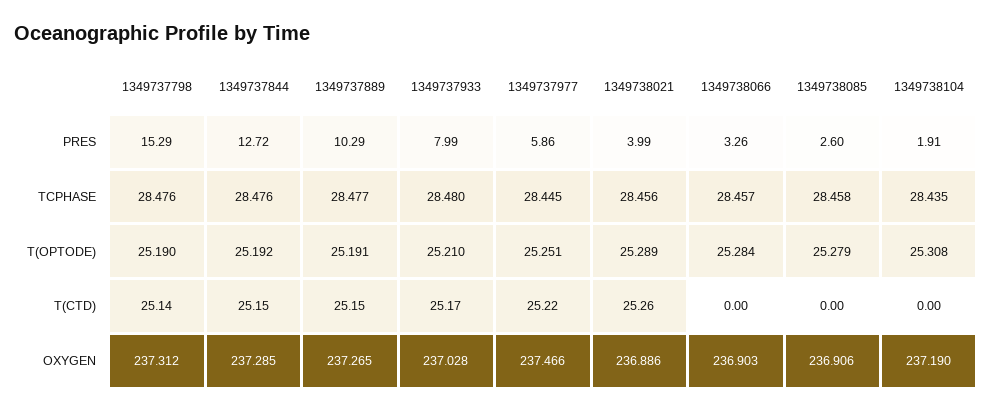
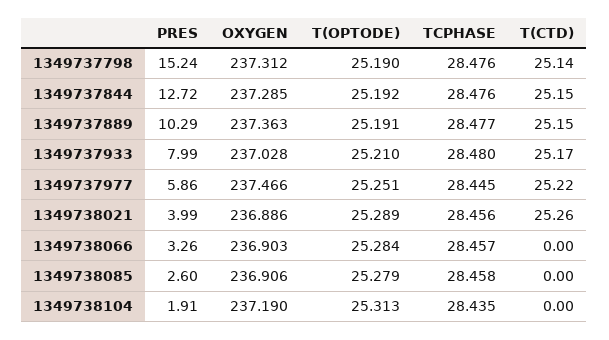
  {
    "1349737798": {
-     "PRES": 15.29,
+     "PRES": 15.24,
      "TCPHASE": 28.476,
      "T(OPTODE)": 25.19,
      "T(CTD)": 25.14,
      "OXYGEN": 237.312
    },
    "1349737844": {
      "PRES": 12.72,
      "TCPHASE": 28.476,
      "T(OPTODE)": 25.192,
      "T(CTD)": 25.15,
      "OXYGEN": 237.285
    },
    "1349737889": {
      "PRES": 10.29,
      "TCPHASE": 28.477,
      "T(OPTODE)": 25.191,
      "T(CTD)": 25.15,
-     "OXYGEN": 237.265
+     "OXYGEN": 237.363
    },
    "1349737933": {
      "PRES": 7.99,
      "TCPHASE": 28.48,
      "T(OPTODE)": 25.21,
      "T(CTD)": 25.17,
      "OXYGEN": 237.028
    },
    "1349737977": {
      "PRES": 5.86,
      "TCPHASE": 28.445,
      "T(OPTODE)": 25.251,
      "T(CTD)": 25.22,
      "OXYGEN": 237.466
    },
    "1349738021": {
      "PRES": 3.99,
      "TCPHASE": 28.456,
      "T(OPTODE)": 25.289,
      "T(CTD)": 25.26,
      "OXYGEN": 236.886
    },
    "1349738066": {
      "PRES": 3.26,
      "TCPHASE": 28.457,
      "T(OPTODE)": 25.284,
      "T(CTD)": 0,
      "OXYGEN": 236.903
    },
    "1349738085": {
      "PRES": 2.6,
      "TCPHASE": 28.458,
      "T(OPTODE)": 25.279,
      "T(CTD)": 0,
      "OXYGEN": 236.906
    },
    "1349738104": {
      "PRES": 1.91,
      "TCPHASE": 28.435,
-     "T(OPTODE)": 25.308,
+     "T(OPTODE)": 25.313,
      "T(CTD)": 0,
      "OXYGEN": 237.19
    }
  }

